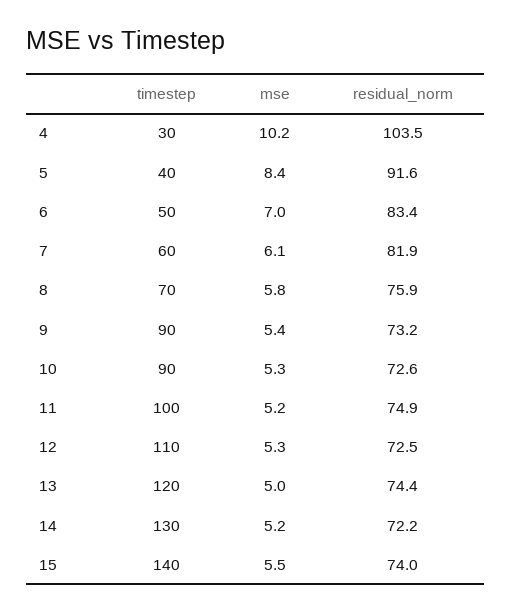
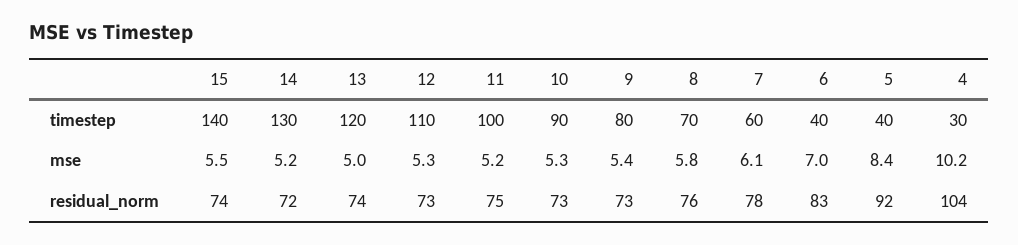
  {
    "timestep": {
      "4": 30,
      "5": 40,
-     "6": 50,
+     "6": 40,
      "7": 60,
      "8": 70,
-     "9": 90,
+     "9": 80,
      "10": 90,
      "11": 100,
      "12": 110,
      "13": 120,
      "14": 130,
      "15": 140
    },
    "mse": {
      "4": 10.2,
      "5": 8.4,
      "6": 7,
      "7": 6.1,
      "8": 5.8,
      "9": 5.4,
      "10": 5.3,
      "11": 5.2,
      "12": 5.3,
      "13": 5,
      "14": 5.2,
      "15": 5.5
    },
    "residual_norm": {
      "4": 103.5,
      "5": 91.6,
      "6": 83.4,
-     "7": 81.9,
+     "7": 78,
      "8": 75.9,
      "9": 73.2,
      "10": 72.6,
      "11": 74.9,
      "12": 72.5,
      "13": 74.4,
      "14": 72.2,
      "15": 74
    }
  }

